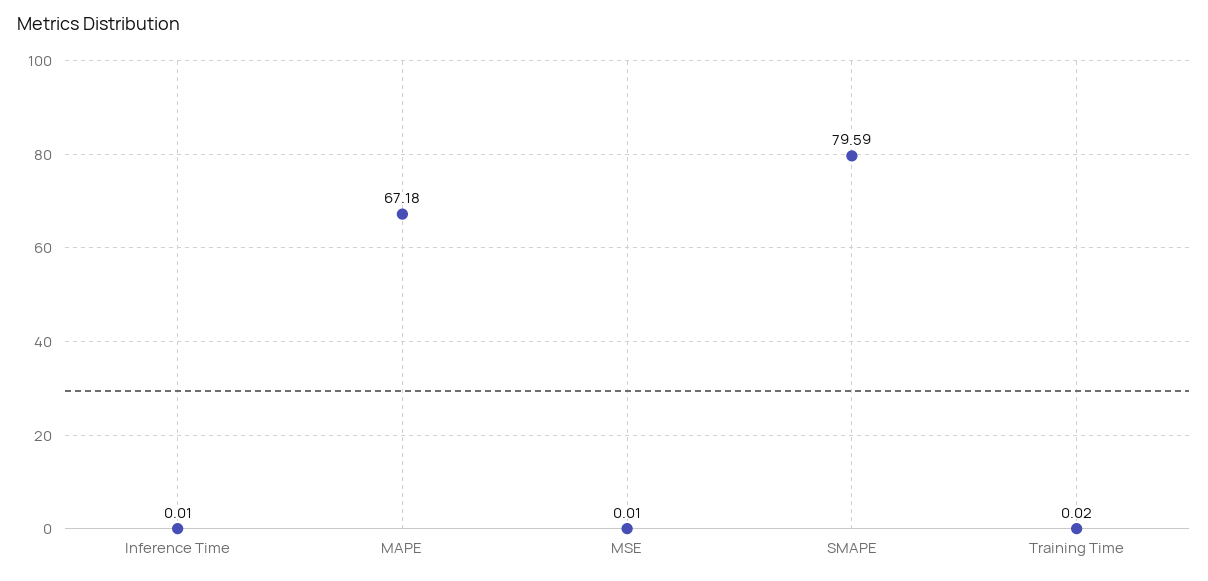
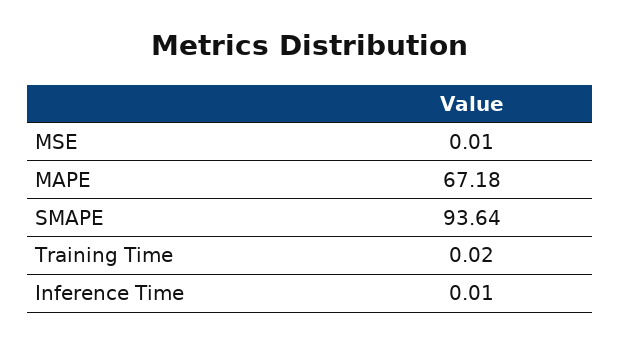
  {
    "Inference Time": 0.01,
    "MAPE": 67.18,
    "MSE": 0.01,
-   "SMAPE": 79.59,
+   "SMAPE": 93.64,
    "Training Time": 0.02
  }

